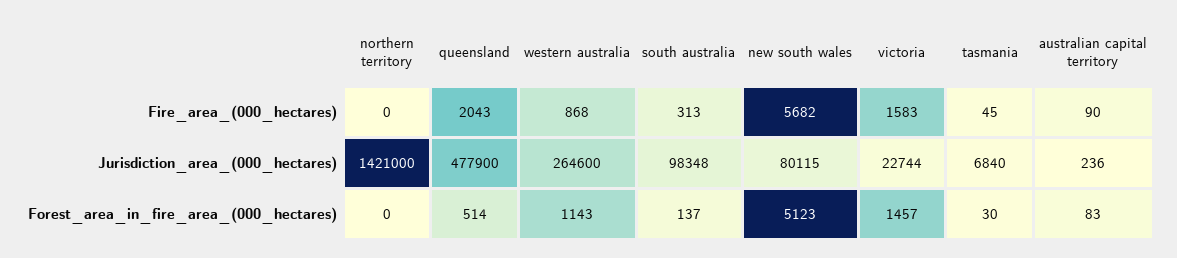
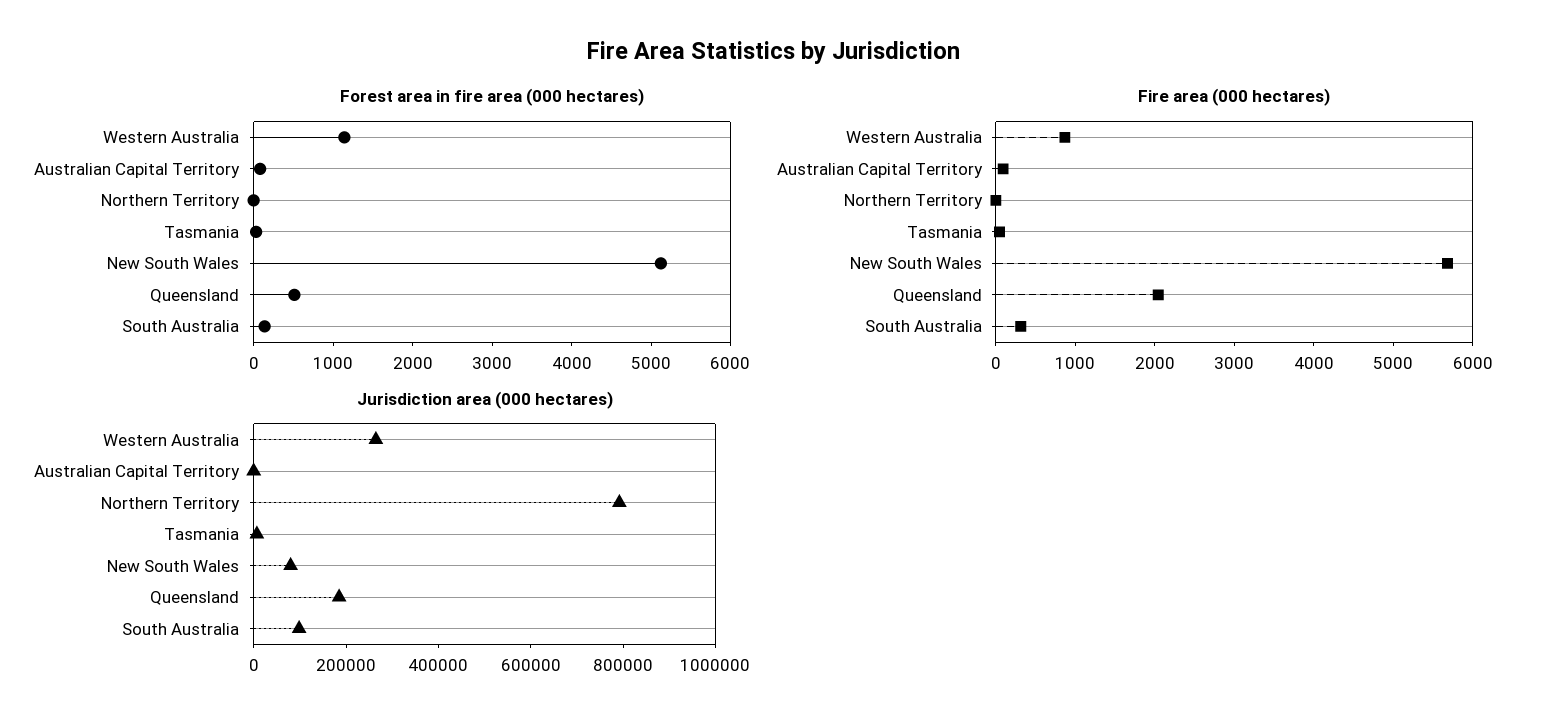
  {
    "Fire_area_(000_hectares)": {
      "northern territory": 0,
      "queensland": 2043,
      "western australia": 868,
      "south australia": 313,
      "new south wales": 5682,
-     "victoria": 1583,
      "tasmania": 45,
      "australian capital territory": 90
    },
    "Jurisdiction_area_(000_hectares)": {
-     "northern territory": 1421000,
+     "northern territory": 800000,
-     "queensland": 477900,
+     "queensland": 200000,
      "western australia": 264600,
      "south australia": 98348,
      "new south wales": 80115,
-     "victoria": 22744,
      "tasmania": 6840,
      "australian capital territory": 236
    },
    "Forest_area_in_fire_area_(000_hectares)": {
      "northern territory": 0,
      "queensland": 514,
      "western australia": 1143,
      "south australia": 137,
      "new south wales": 5123,
-     "victoria": 1457,
      "tasmania": 30,
      "australian capital territory": 83
    }
  }

